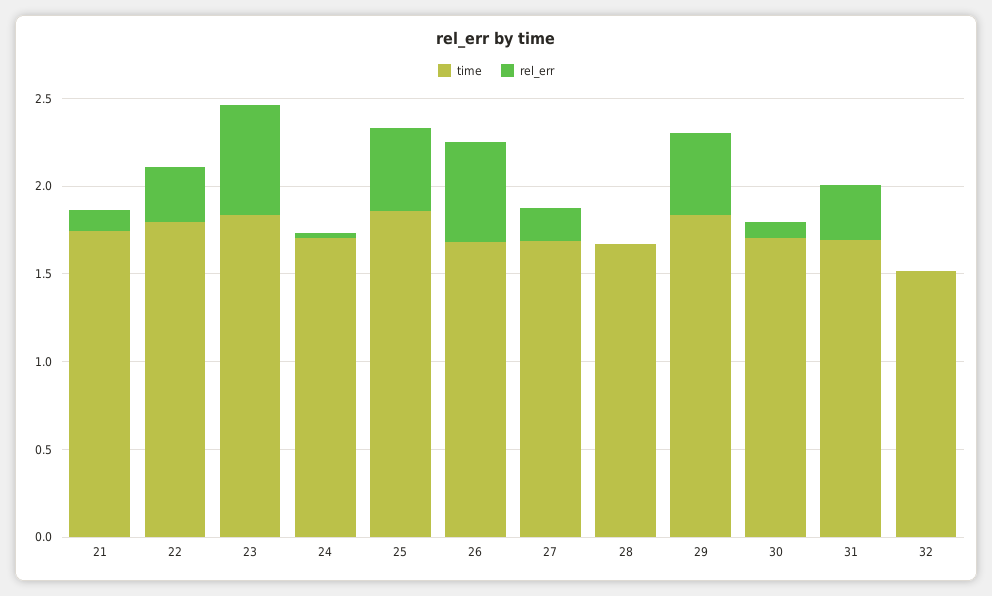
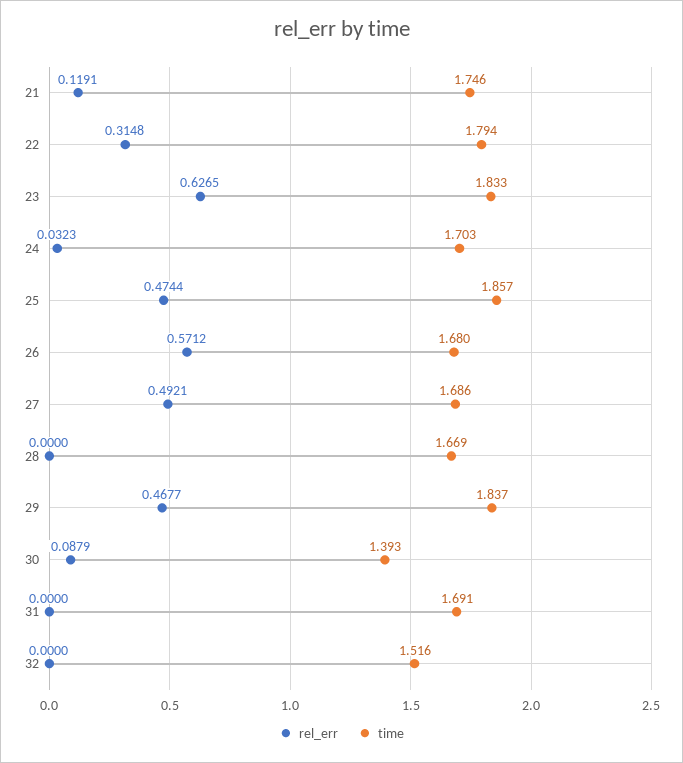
  {
    "time": {
      "21": 1.746,
      "22": 1.794,
      "23": 1.833,
      "24": 1.703,
      "25": 1.857,
      "26": 1.68,
      "27": 1.686,
      "28": 1.669,
      "29": 1.837,
-     "30": 1.7,
+     "30": 1.393,
      "31": 1.691,
      "32": 1.516
    },
    "rel_err": {
      "21": 0.1191,
      "22": 0.3148,
      "23": 0.6265,
      "24": 0.0323,
      "25": 0.4744,
      "26": 0.5712,
-     "27": 0.2,
+     "27": 0.4921,
      "28": 0,
      "29": 0.4677,
      "30": 0.0879,
-     "31": 0.3,
+     "31": 0,
      "32": 0
    }
  }

